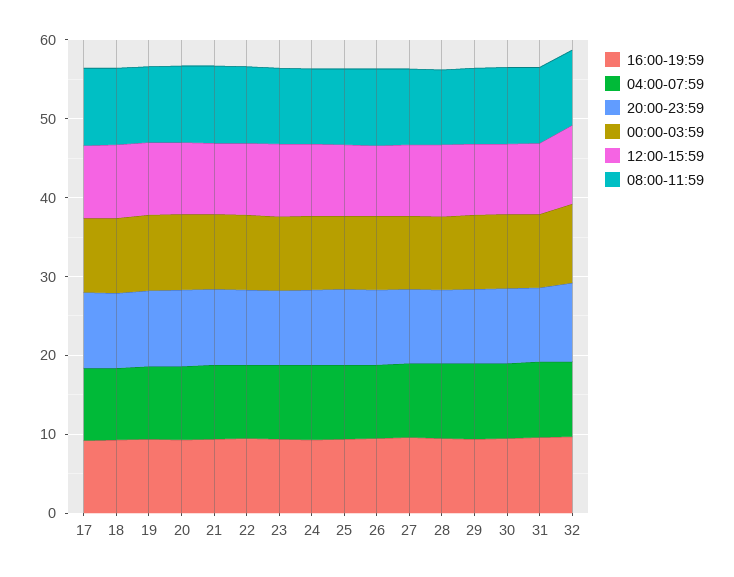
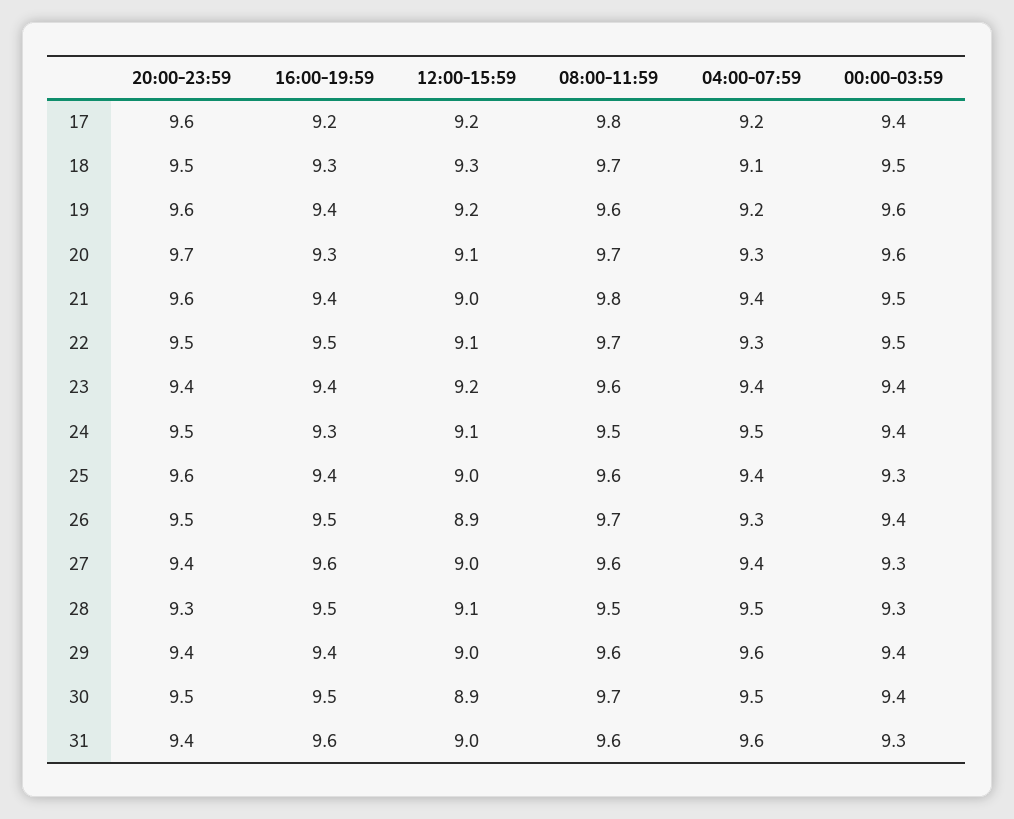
  {
    "16:00-19:59": {
      "17": 9.2,
      "18": 9.3,
      "19": 9.4,
      "20": 9.3,
      "21": 9.4,
      "22": 9.5,
      "23": 9.4,
      "24": 9.3,
      "25": 9.4,
      "26": 9.5,
      "27": 9.6,
      "28": 9.5,
      "29": 9.4,
      "30": 9.5,
-     "31": 9.6,
+     "31": 9.6
-     "32": 10
    },
    "04:00-07:59": {
      "17": 9.2,
      "18": 9.1,
      "19": 9.2,
      "20": 9.3,
      "21": 9.4,
      "22": 9.3,
      "23": 9.4,
      "24": 9.5,
      "25": 9.4,
      "26": 9.3,
      "27": 9.4,
      "28": 9.5,
      "29": 9.6,
      "30": 9.5,
-     "31": 9.6,
+     "31": 9.6
-     "32": 10
    },
    "20:00-23:59": {
      "17": 9.6,
      "18": 9.5,
      "19": 9.6,
      "20": 9.7,
      "21": 9.6,
      "22": 9.5,
      "23": 9.4,
      "24": 9.5,
      "25": 9.6,
      "26": 9.5,
      "27": 9.4,
      "28": 9.3,
      "29": 9.4,
      "30": 9.5,
-     "31": 9.4,
+     "31": 9.4
-     "32": 10
    },
    "00:00-03:59": {
      "17": 9.4,
      "18": 9.5,
      "19": 9.6,
      "20": 9.6,
      "21": 9.5,
      "22": 9.5,
      "23": 9.4,
      "24": 9.4,
      "25": 9.3,
      "26": 9.4,
      "27": 9.3,
      "28": 9.3,
      "29": 9.4,
      "30": 9.4,
-     "31": 9.3,
+     "31": 9.3
-     "32": 10
    },
    "12:00-15:59": {
      "17": 9.2,
      "18": 9.3,
      "19": 9.2,
      "20": 9.1,
      "21": 9,
      "22": 9.1,
      "23": 9.2,
      "24": 9.1,
      "25": 9,
      "26": 8.9,
      "27": 9,
      "28": 9.1,
      "29": 9,
      "30": 8.9,
-     "31": 9,
+     "31": 9
-     "32": 10
    },
    "08:00-11:59": {
      "17": 9.8,
      "18": 9.7,
      "19": 9.6,
      "20": 9.7,
      "21": 9.8,
      "22": 9.7,
      "23": 9.6,
      "24": 9.5,
      "25": 9.6,
      "26": 9.7,
      "27": 9.6,
      "28": 9.5,
      "29": 9.6,
      "30": 9.7,
-     "31": 9.6,
+     "31": 9.6
-     "32": 10
    }
  }

